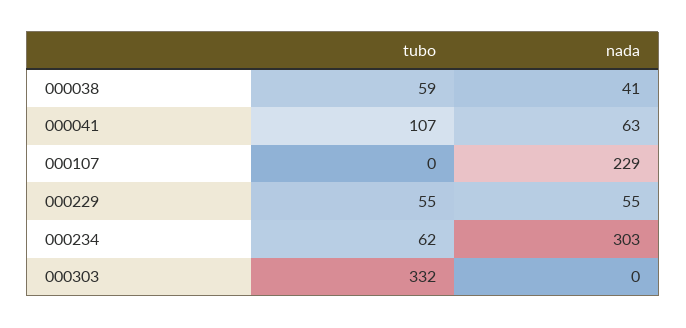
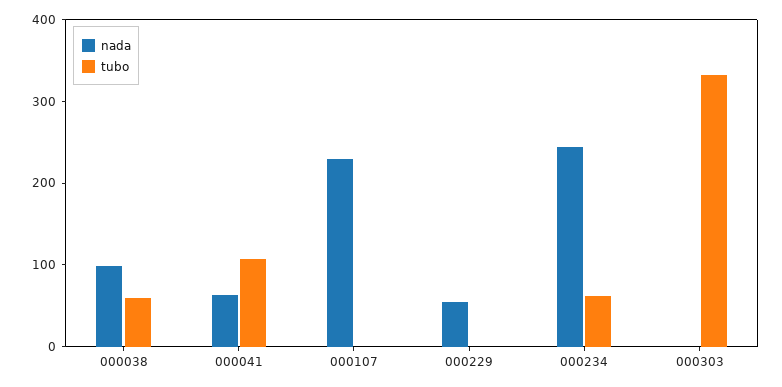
  {
    "tubo": {
      "000038": 59,
      "000041": 107,
      "000107": 0,
-     "000229": 55,
+     "000229": 0,
      "000234": 62,
      "000303": 332
    },
    "nada": {
-     "000038": 41,
+     "000038": 100,
      "000041": 63,
      "000107": 229,
      "000229": 55,
-     "000234": 303,
+     "000234": 240,
      "000303": 0
    }
  }

